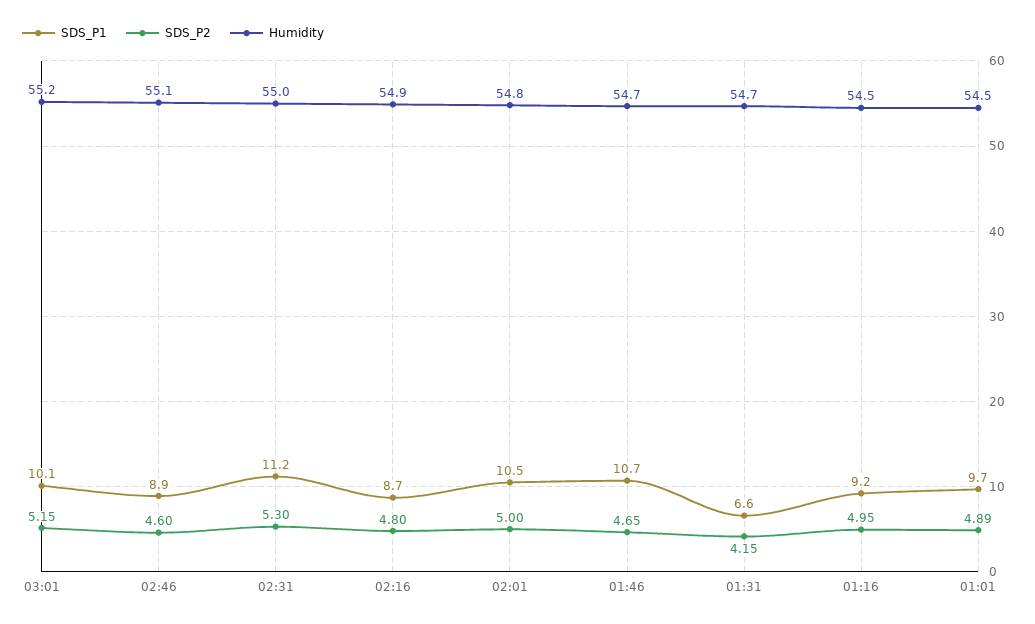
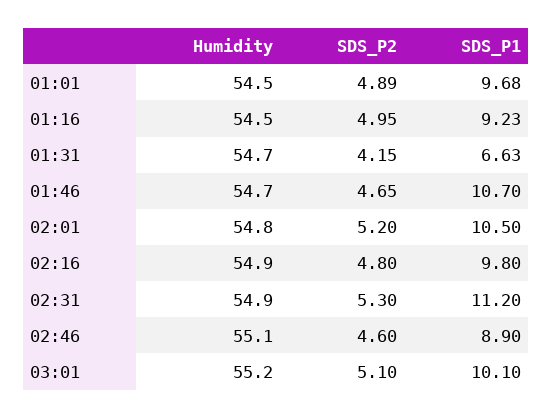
  {
    "SDS_P1": {
      "03:01": 10.1,
      "02:46": 8.9,
      "02:31": 11.2,
-     "02:16": 8.7,
+     "02:16": 9.8,
      "02:01": 10.5,
      "01:46": 10.7,
      "01:31": 6.63,
      "01:16": 9.23,
      "01:01": 9.68
    },
    "SDS_P2": {
-     "03:01": 5.15,
+     "03:01": 5.1,
      "02:46": 4.6,
      "02:31": 5.3,
      "02:16": 4.8,
-     "02:01": 5,
+     "02:01": 5.2,
      "01:46": 4.65,
      "01:31": 4.15,
      "01:16": 4.95,
      "01:01": 4.89
    },
    "Humidity": {
      "03:01": 55.2,
      "02:46": 55.1,
-     "02:31": 55,
+     "02:31": 54.9,
      "02:16": 54.9,
      "02:01": 54.8,
      "01:46": 54.7,
      "01:31": 54.7,
      "01:16": 54.5,
      "01:01": 54.5
    }
  }

